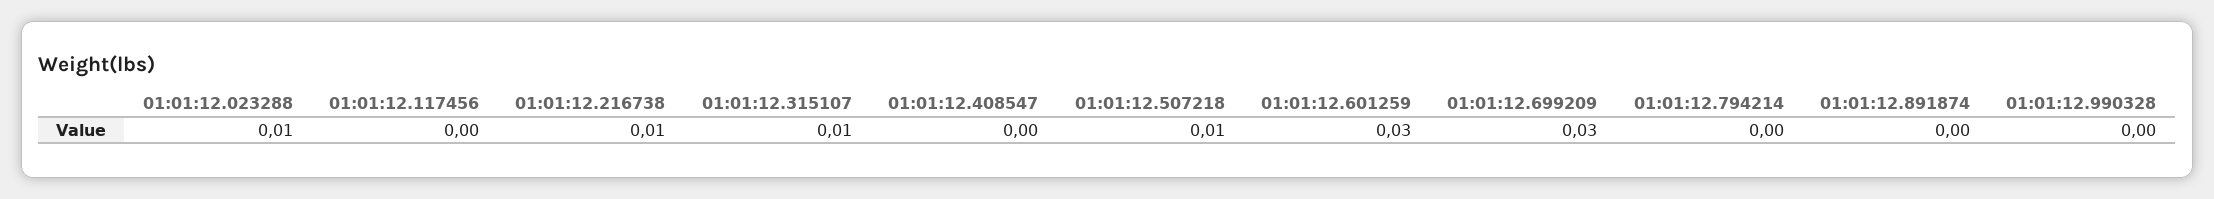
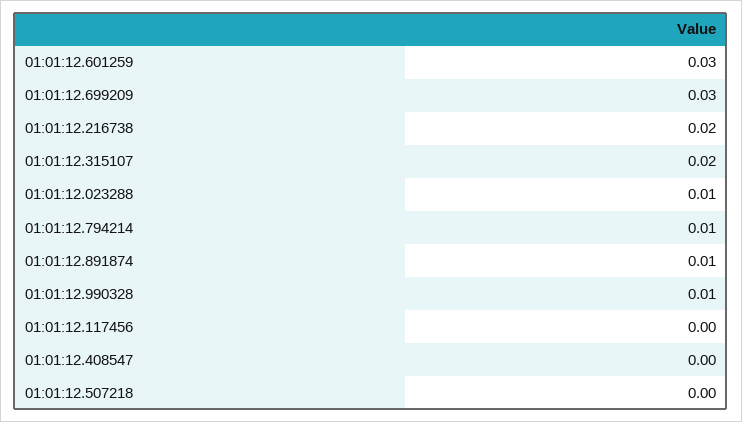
  {
    "01:01:12.023288": 0.01,
    "01:01:12.117456": 0,
-   "01:01:12.216738": 0.01,
+   "01:01:12.216738": 0.02,
-   "01:01:12.315107": 0.01,
+   "01:01:12.315107": 0.02,
    "01:01:12.408547": 0,
-   "01:01:12.507218": 0.01,
+   "01:01:12.507218": 0,
    "01:01:12.601259": 0.03,
    "01:01:12.699209": 0.03,
-   "01:01:12.794214": 0,
+   "01:01:12.794214": 0.01,
-   "01:01:12.891874": 0,
+   "01:01:12.891874": 0.01,
-   "01:01:12.990328": 0
+   "01:01:12.990328": 0.01
  }

